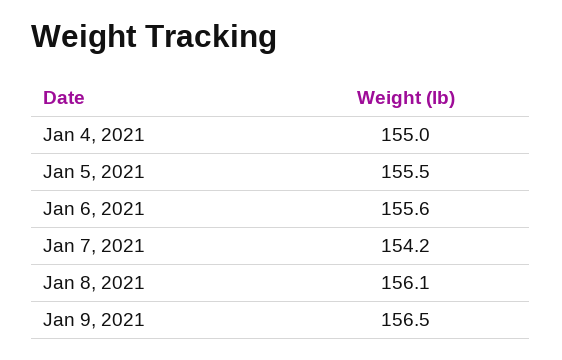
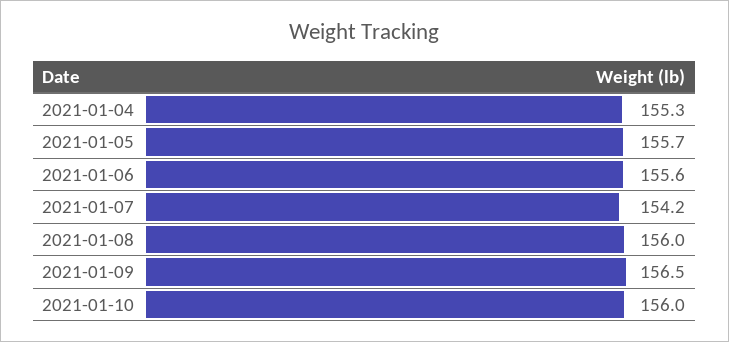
  {
-   "Jan 4, 2021": 155,
+   "Jan 4, 2021": 155.3,
-   "Jan 5, 2021": 155.5,
+   "Jan 5, 2021": 155.7,
    "Jan 6, 2021": 155.6,
    "Jan 7, 2021": 154.2,
-   "Jan 8, 2021": 156.1,
+   "Jan 8, 2021": 156,
-   "Jan 9, 2021": 156.5
+   "Jan 9, 2021": 156.5,
+   "2021-01-10": 156
  }

